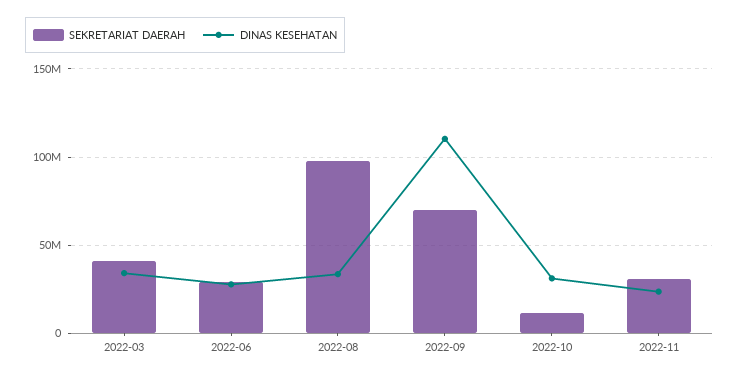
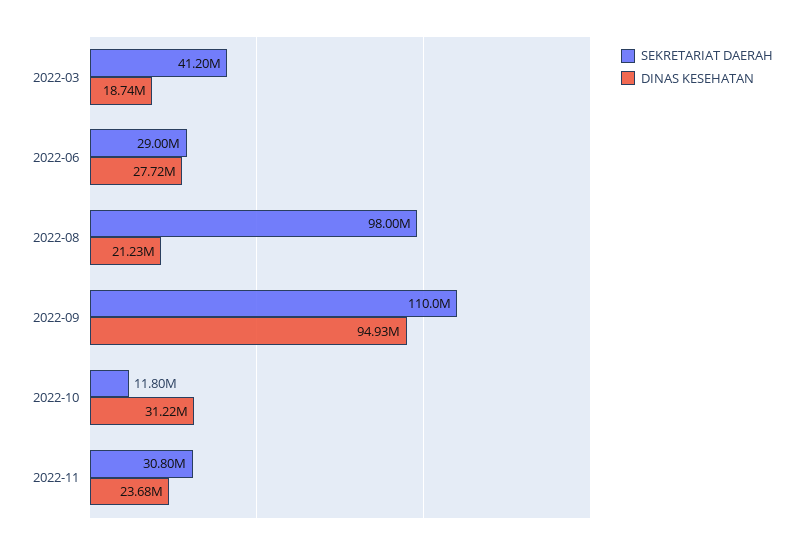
  {
    "SEKRETARIAT DAERAH": {
      "2022-03": 41200000,
      "2022-06": 29000000,
      "2022-08": 98000000,
-     "2022-09": 70000000,
+     "2022-09": 110000000,
      "2022-10": 11800000,
      "2022-11": 30800000
    },
    "DINAS KESEHATAN": {
-     "2022-03": 35000000,
+     "2022-03": 18740000,
      "2022-06": 27720000,
-     "2022-08": 35000000,
+     "2022-08": 21230000,
-     "2022-09": 110000000,
+     "2022-09": 94930000,
      "2022-10": 31220000,
      "2022-11": 23680000
    }
  }

